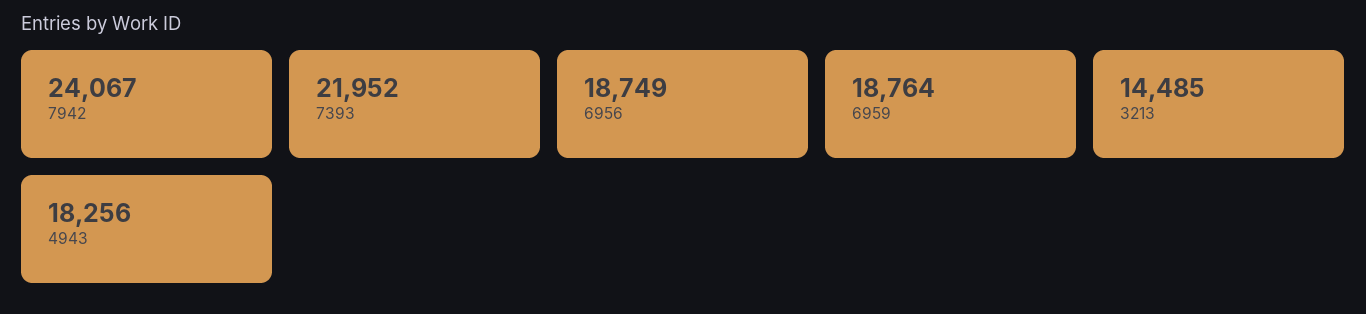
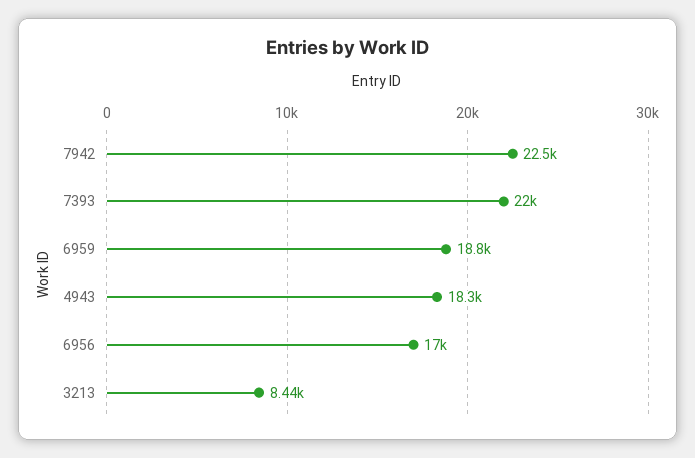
  {
-   "7942": 24067,
+   "7942": 22500,
    "7393": 21952,
-   "6956": 18749,
+   "6956": 17000,
    "6959": 18764,
-   "3213": 14485,
+   "3213": 8440,
    "4943": 18256
  }

